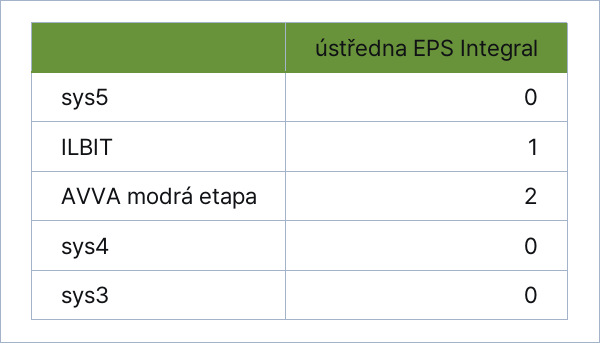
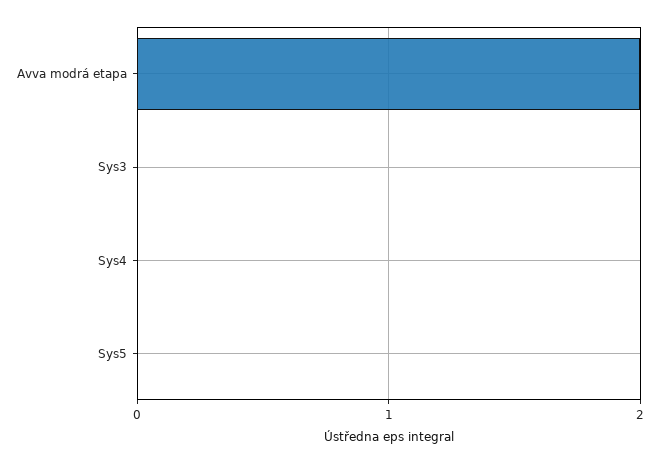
  {
    "sys5": 0,
-   "ILBIT": 1,
    "AVVA modrá etapa": 2,
    "sys4": 0,
    "sys3": 0
  }

